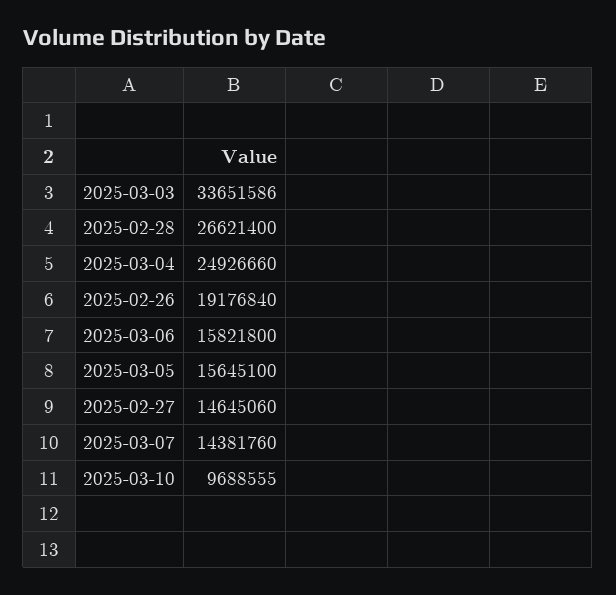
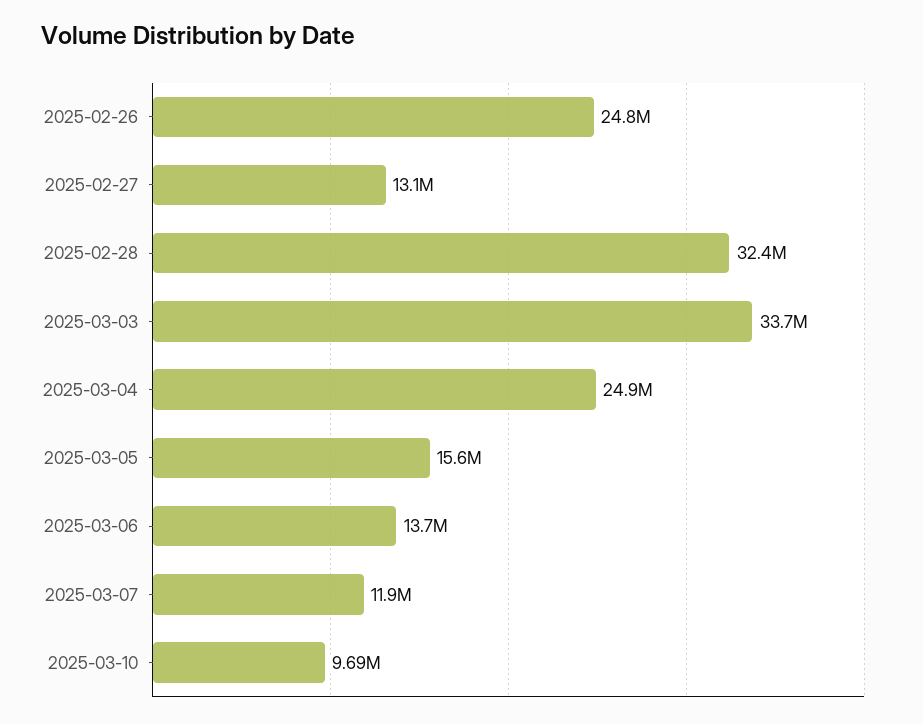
  {
    "2025-03-03": 33651586,
-   "2025-02-28": 26621400,
+   "2025-02-28": 32400000,
    "2025-03-04": 24926660,
-   "2025-02-26": 19176840,
+   "2025-02-26": 24800000,
-   "2025-03-06": 15821800,
+   "2025-03-06": 13700000,
    "2025-03-05": 15645100,
-   "2025-02-27": 14645060,
+   "2025-02-27": 13100000,
-   "2025-03-07": 14381760,
+   "2025-03-07": 11900000,
    "2025-03-10": 9688555
  }

